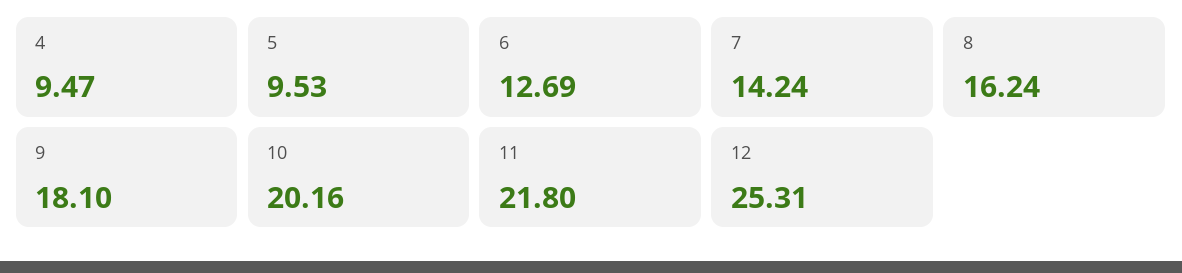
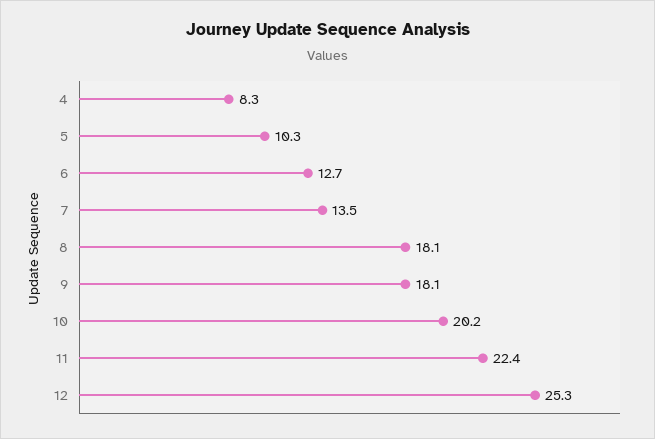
  {
-   "4": 9.47,
+   "4": 8.3,
-   "5": 9.53,
+   "5": 10.3,
    "6": 12.69,
-   "7": 14.24,
+   "7": 13.5,
-   "8": 16.24,
+   "8": 18.1,
    "9": 18.1,
    "10": 20.16,
-   "11": 21.8,
+   "11": 22.4,
    "12": 25.31
  }

